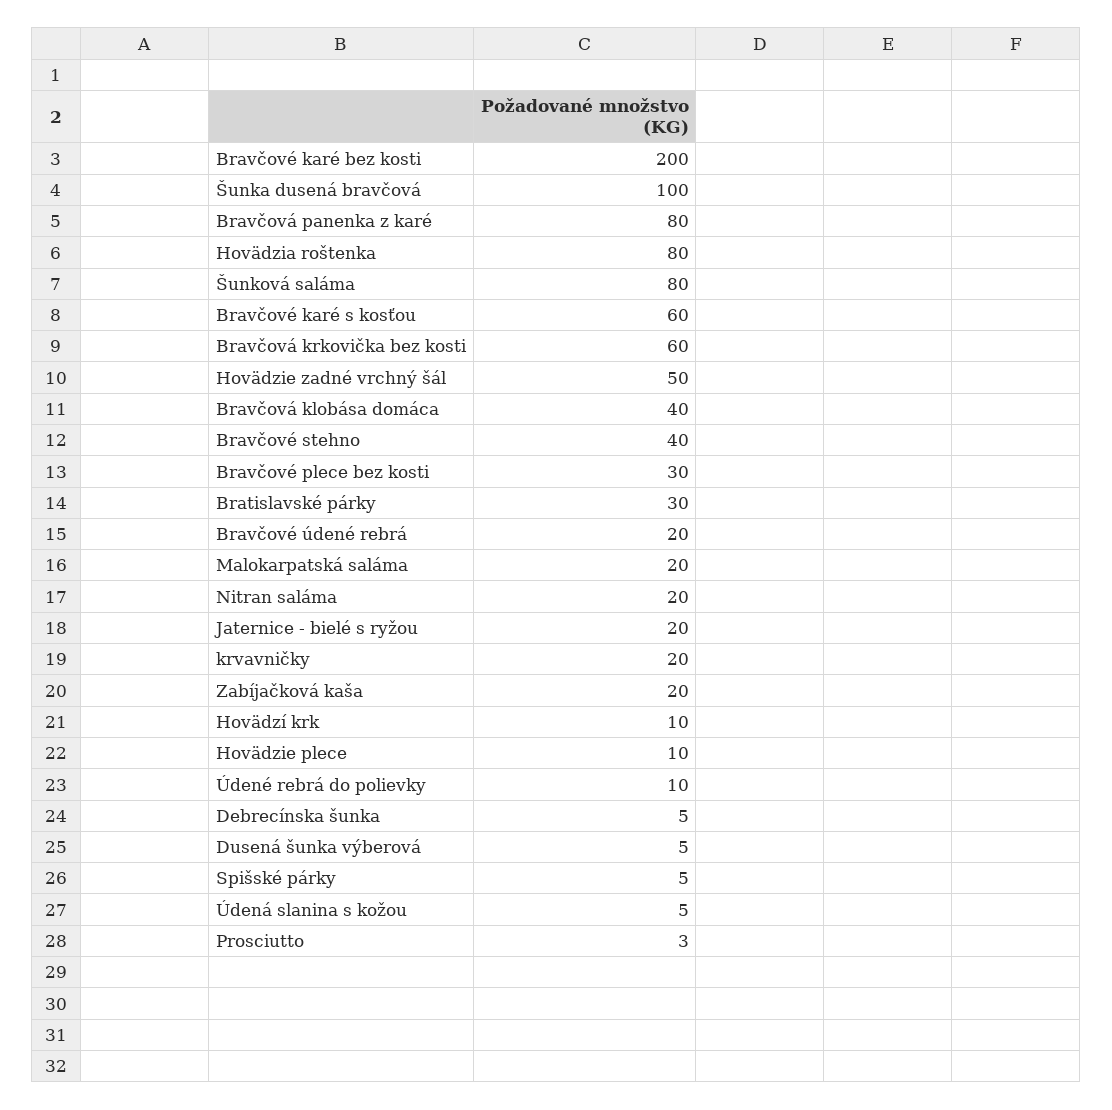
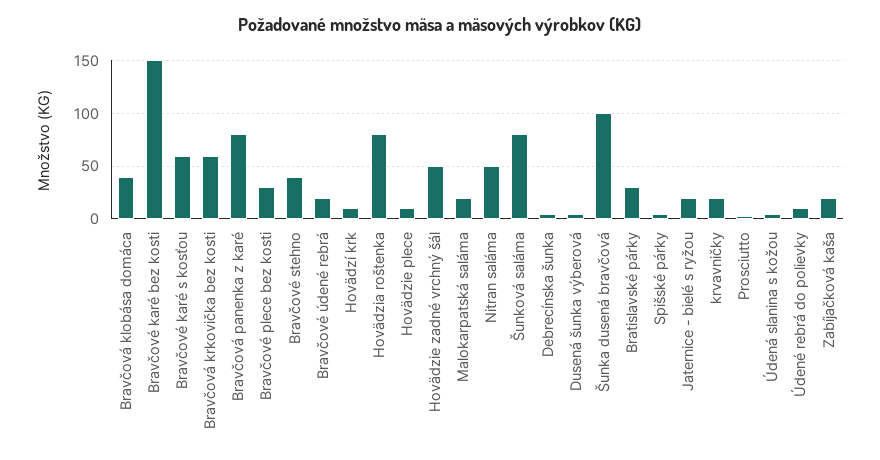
  {
-   "Bravčové karé bez kosti": 200,
+   "Bravčové karé bez kosti": 150,
    "Šunka dusená bravčová": 100,
    "Bravčová panenka z karé": 80,
    "Hovädzia roštenka": 80,
    "Šunková saláma": 80,
    "Bravčové karé s kosťou": 60,
    "Bravčová krkovička bez kosti": 60,
    "Hovädzie zadné vrchný šál": 50,
    "Bravčová klobása domáca": 40,
    "Bravčové stehno": 40,
    "Bravčové plece bez kosti": 30,
    "Bratislavské párky": 30,
    "Bravčové údené rebrá": 20,
    "Malokarpatská saláma": 20,
-   "Nitran saláma": 20,
+   "Nitran saláma": 50,
    "Jaternice - bielé s ryžou": 20,
    "krvavničky": 20,
    "Zabíjačková kaša": 20,
    "Hovädzí krk": 10,
    "Hovädzie plece": 10,
    "Údené rebrá do polievky": 10,
    "Debrecínska šunka": 5,
    "Dusená šunka výberová": 5,
    "Spišské párky": 5,
    "Údená slanina s kožou": 5,
    "Prosciutto": 3
  }

